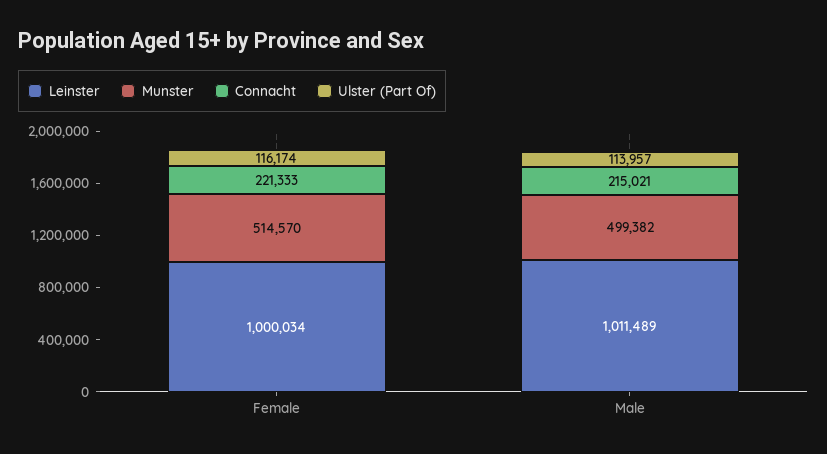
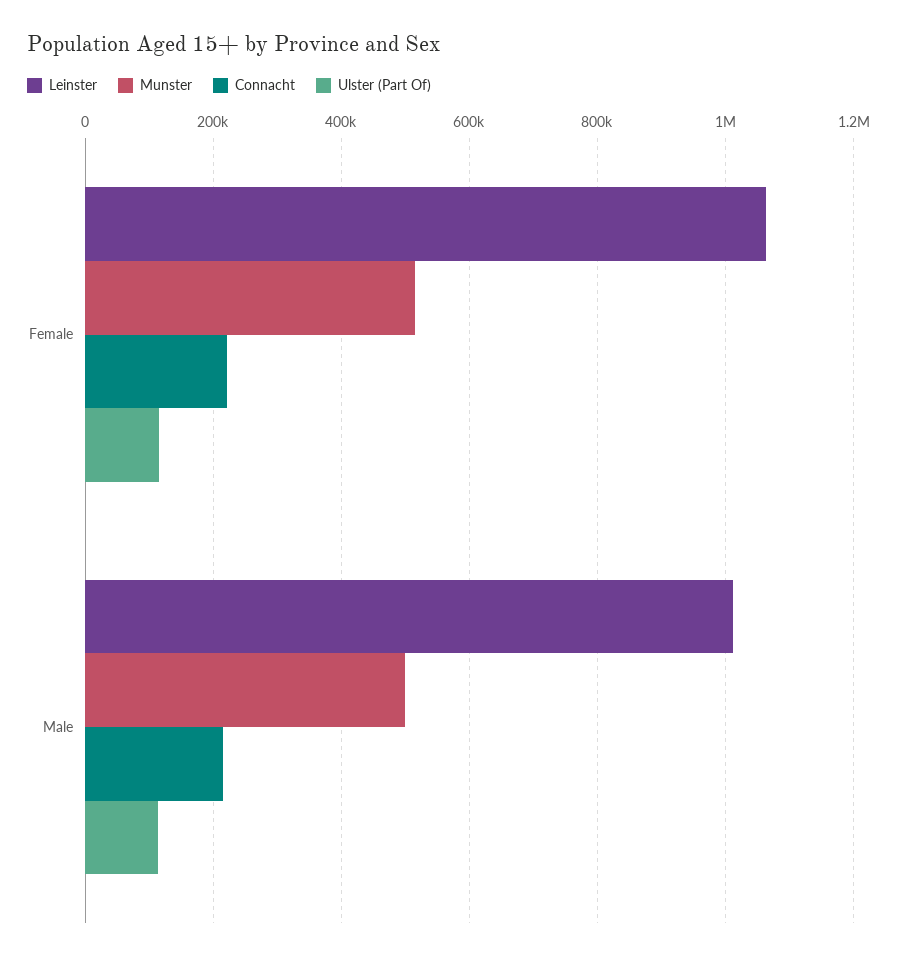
  {
    "Leinster": {
-     "Female": 1000034,
+     "Female": 1060000,
      "Male": 1011489
    },
    "Munster": {
      "Female": 514570,
      "Male": 499382
    },
    "Connacht": {
      "Female": 221333,
      "Male": 215021
    },
    "Ulster (Part Of)": {
      "Female": 116174,
      "Male": 113957
    }
  }

